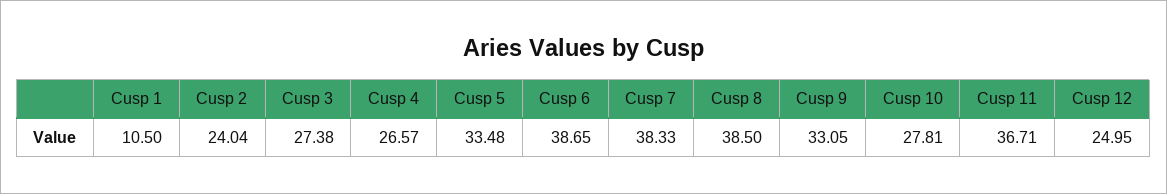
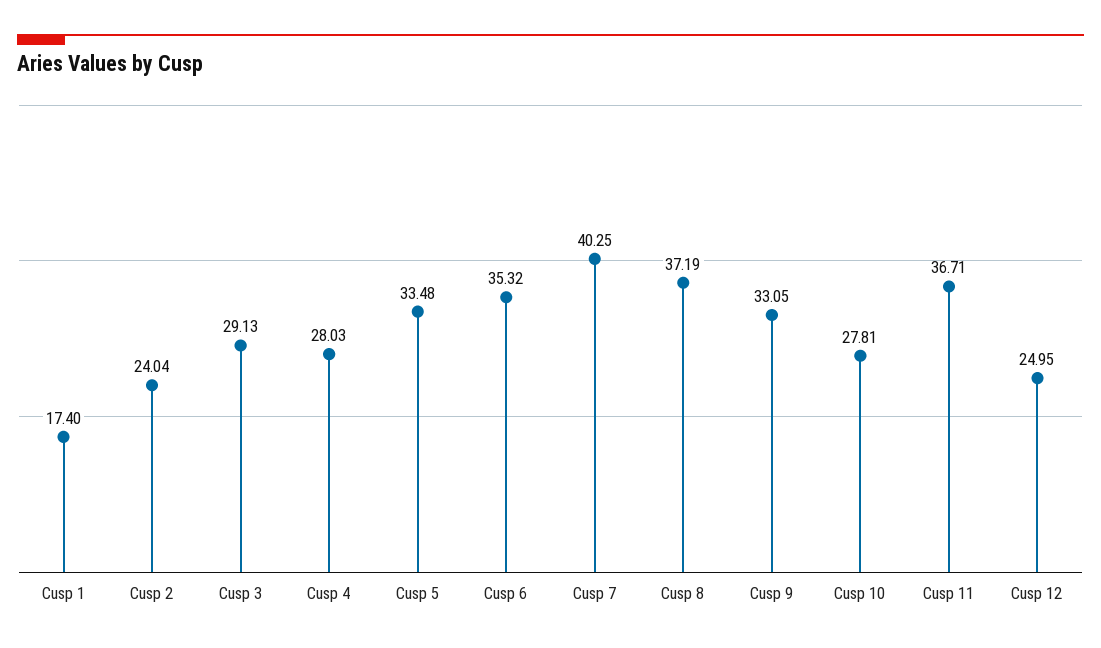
  {
-   "Cusp 1": 10.5,
+   "Cusp 1": 17.4,
    "Cusp 2": 24.04,
-   "Cusp 3": 27.38,
+   "Cusp 3": 29.13,
-   "Cusp 4": 26.57,
+   "Cusp 4": 28.03,
    "Cusp 5": 33.48,
-   "Cusp 6": 38.65,
+   "Cusp 6": 35.32,
-   "Cusp 7": 38.33,
+   "Cusp 7": 40.25,
-   "Cusp 8": 38.5,
+   "Cusp 8": 37.19,
    "Cusp 9": 33.05,
    "Cusp 10": 27.81,
    "Cusp 11": 36.71,
    "Cusp 12": 24.95
  }

